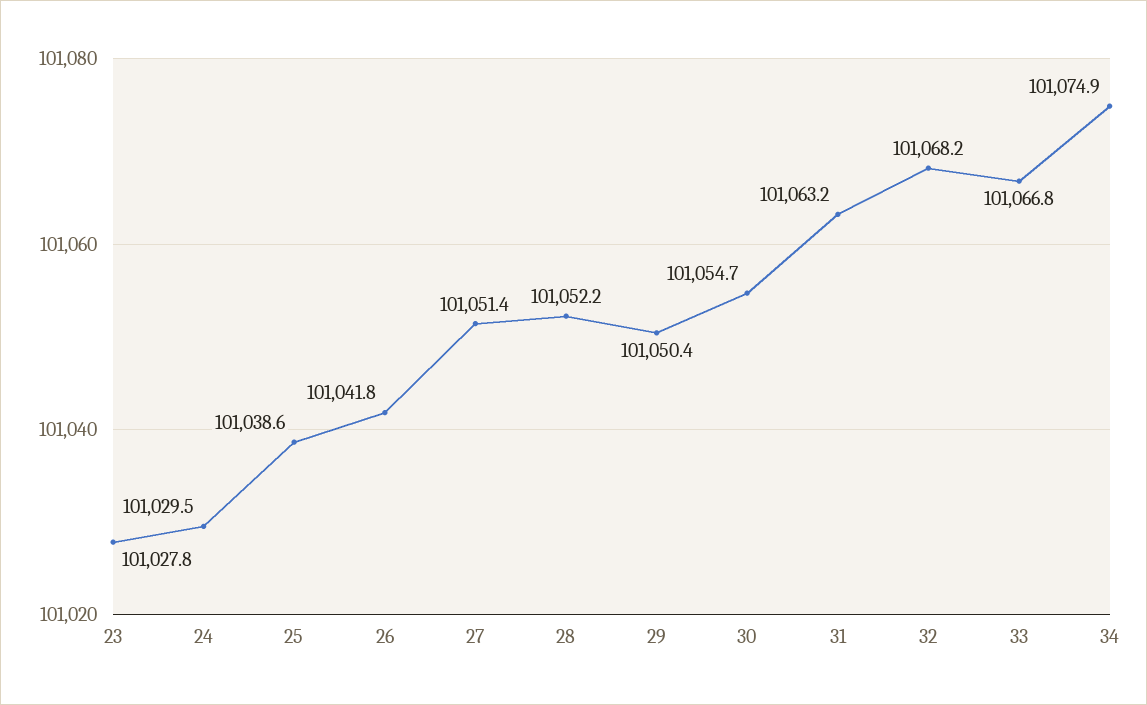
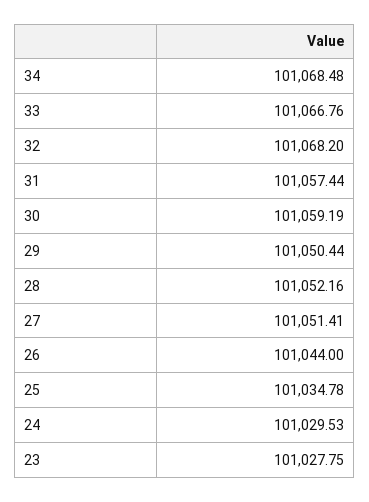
  {
    "23": 101027.75,
    "24": 101029.53,
-   "25": 101038.6,
+   "25": 101034.78,
-   "26": 101041.8,
+   "26": 101044,
    "27": 101051.41,
    "28": 101052.16,
    "29": 101050.44,
-   "30": 101054.7,
+   "30": 101059.19,
-   "31": 101063.2,
+   "31": 101057.44,
    "32": 101068.2,
    "33": 101066.76,
-   "34": 101074.9
+   "34": 101068.48
  }

